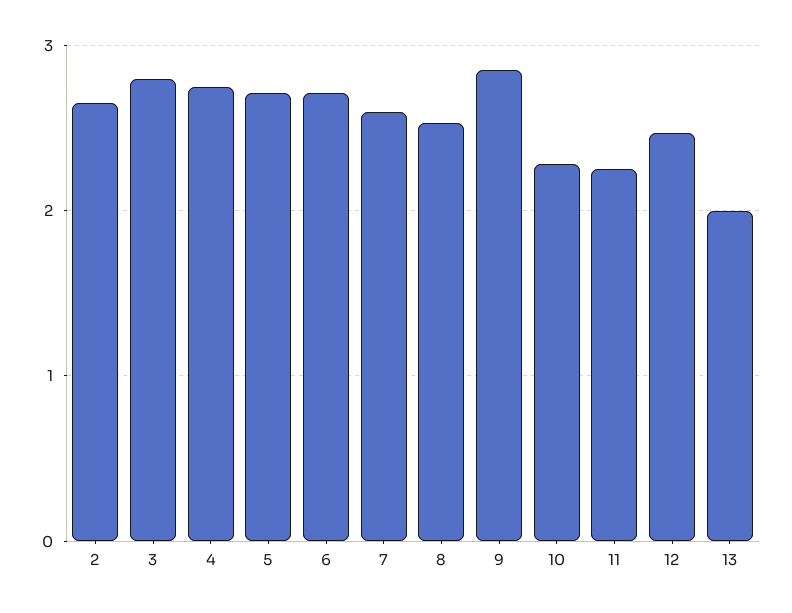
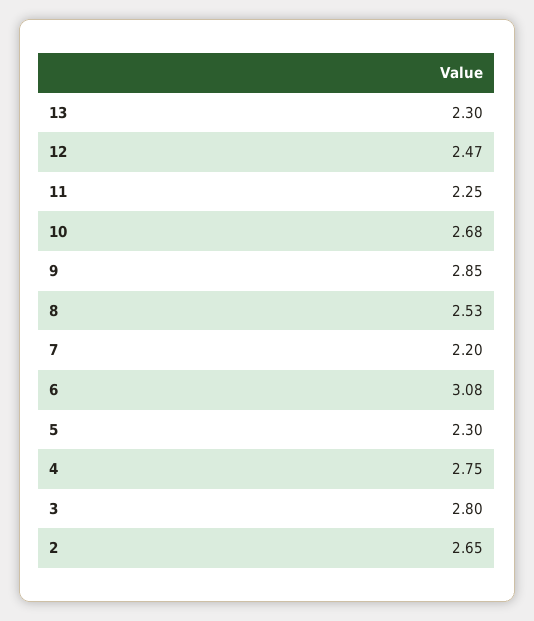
  {
    "2": 2.65,
    "3": 2.8,
    "4": 2.75,
-   "5": 2.7,
+   "5": 2.3,
-   "6": 2.7,
+   "6": 3.08,
-   "7": 2.6,
+   "7": 2.2,
    "8": 2.53,
    "9": 2.85,
-   "10": 2.3,
+   "10": 2.68,
    "11": 2.25,
    "12": 2.47,
-   "13": 2
+   "13": 2.3
  }

